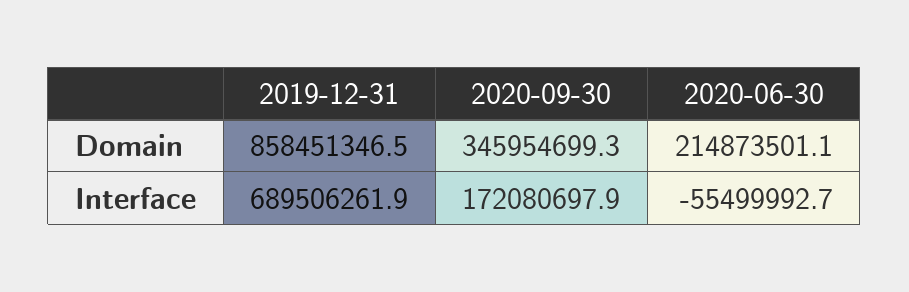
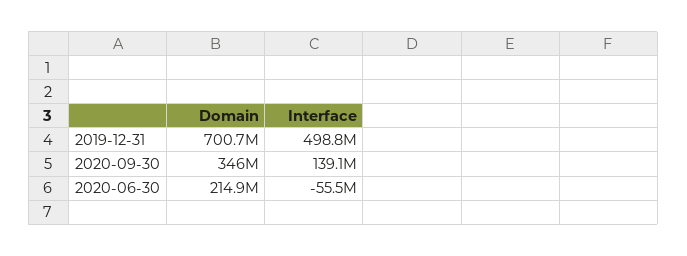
  {
    "2019-12-31": {
-     "Domain": 858451346.5,
+     "Domain": 700700000,
-     "Interface": 689506261.9
+     "Interface": 498800000
    },
    "2020-09-30": {
      "Domain": 345954699.3,
-     "Interface": 172080697.9
+     "Interface": 139100000
    },
    "2020-06-30": {
      "Domain": 214873501.1,
      "Interface": -55499992.7
    }
  }

